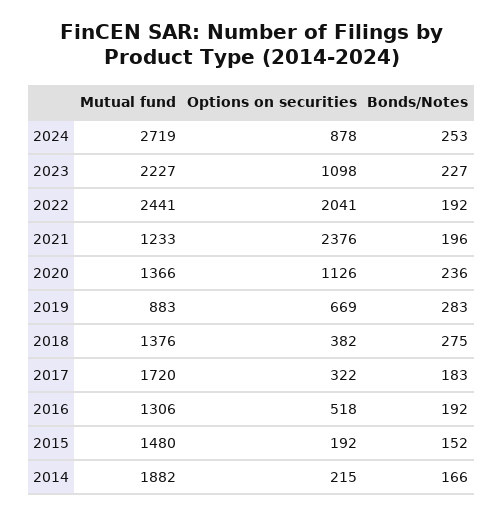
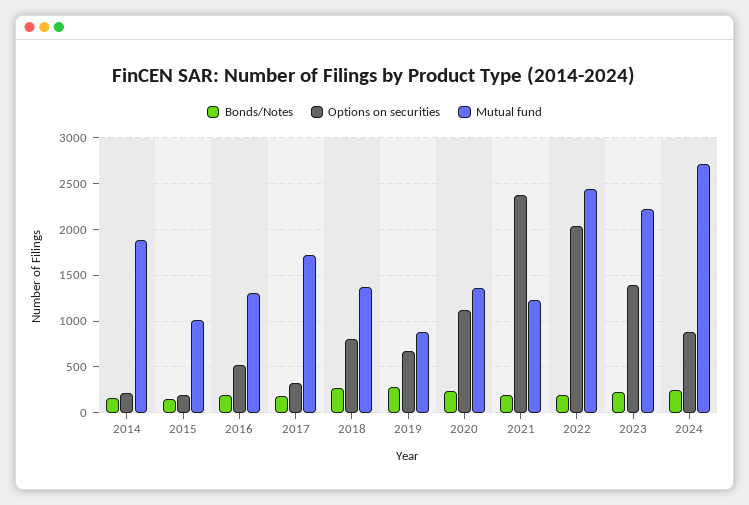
  {
    "Mutual fund": {
      "2024": 2719,
      "2023": 2227,
      "2022": 2441,
      "2021": 1233,
      "2020": 1366,
      "2019": 883,
      "2018": 1376,
      "2017": 1720,
      "2016": 1306,
-     "2015": 1480,
+     "2015": 1000,
      "2014": 1882
    },
    "Options on securities": {
      "2024": 878,
-     "2023": 1098,
+     "2023": 1400,
      "2022": 2041,
      "2021": 2376,
      "2020": 1126,
      "2019": 669,
-     "2018": 382,
+     "2018": 800,
      "2017": 322,
      "2016": 518,
      "2015": 192,
      "2014": 215
    },
    "Bonds/Notes": {
      "2024": 253,
      "2023": 227,
      "2022": 192,
      "2021": 196,
      "2020": 236,
      "2019": 283,
      "2018": 275,
      "2017": 183,
      "2016": 192,
      "2015": 152,
      "2014": 166
    }
  }

